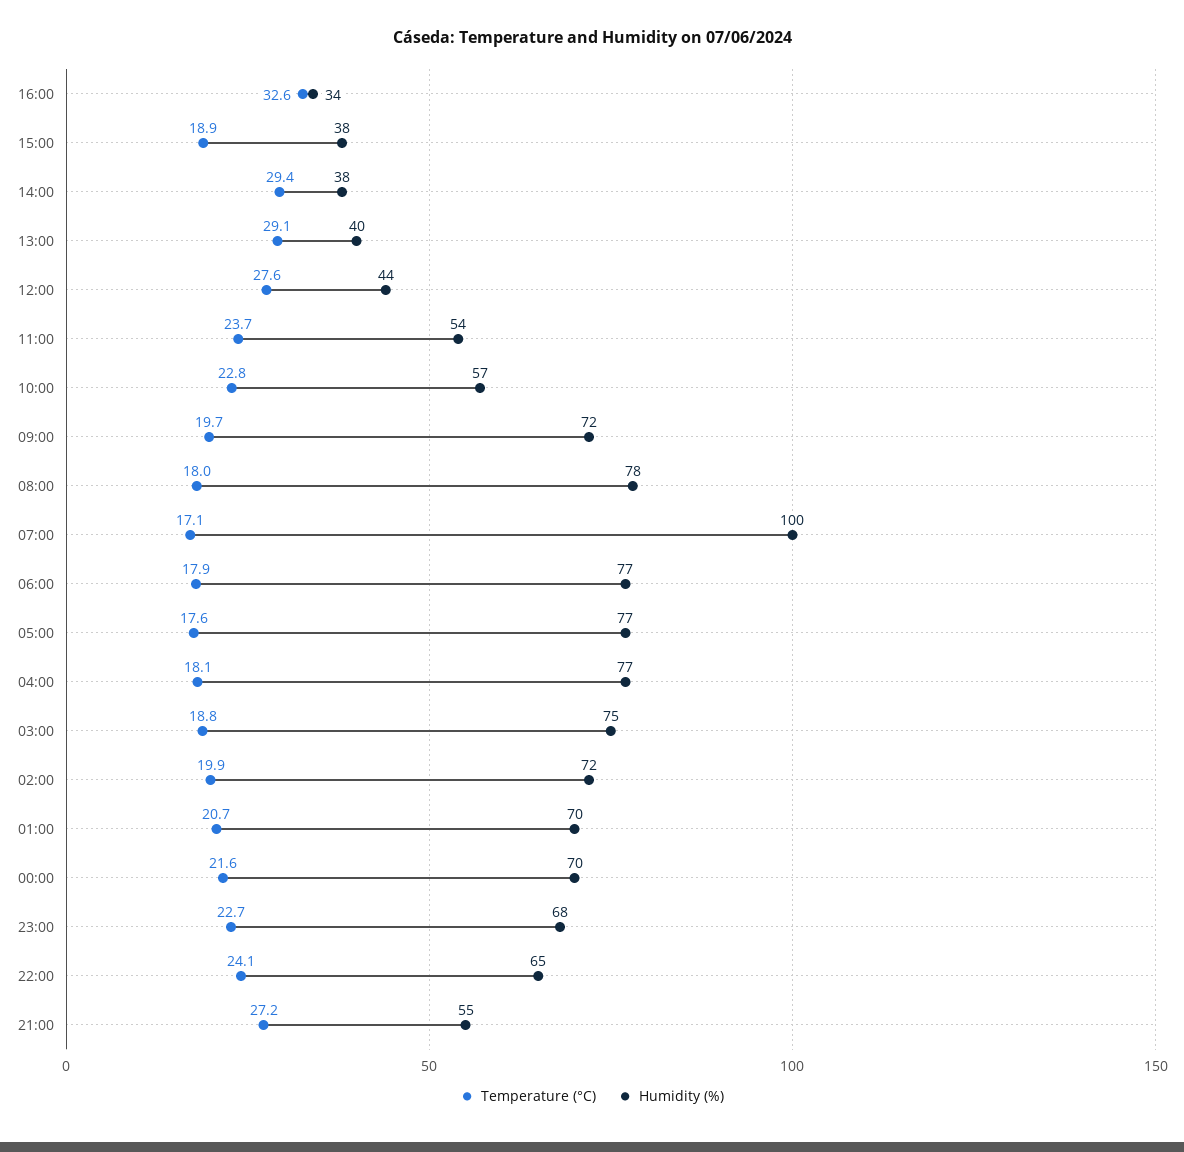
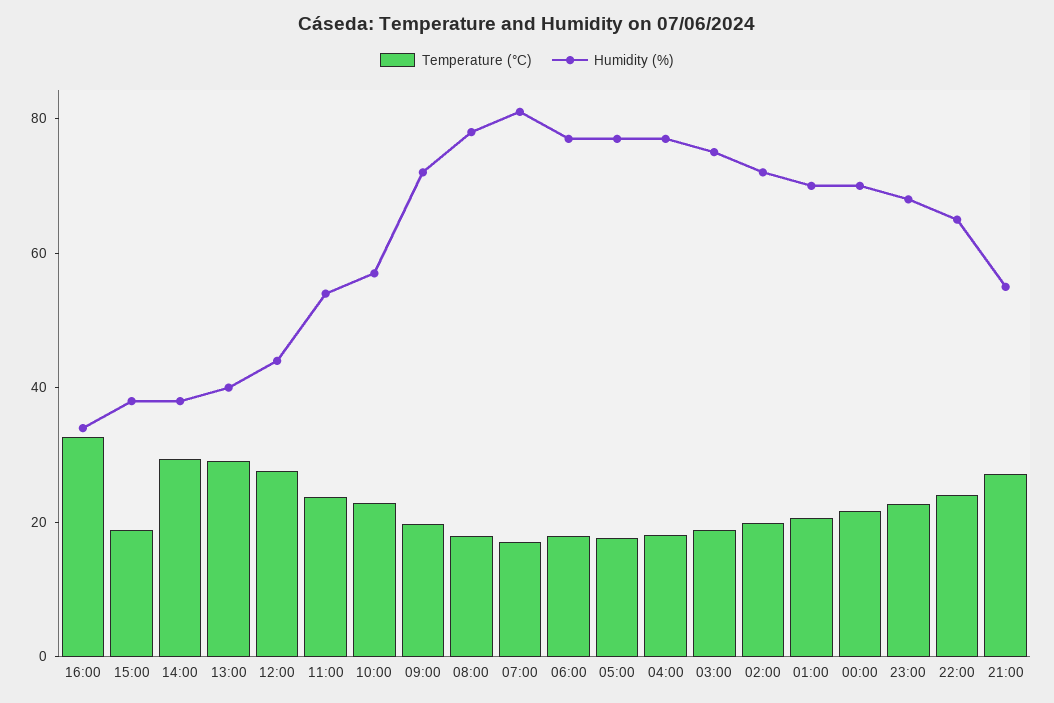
  {
    "Temperature (°C)": {
      "16:00": 32.6,
      "15:00": 18.9,
      "14:00": 29.4,
      "13:00": 29.1,
      "12:00": 27.6,
      "11:00": 23.7,
      "10:00": 22.8,
      "09:00": 19.7,
      "08:00": 18,
      "07:00": 17.1,
      "06:00": 17.9,
      "05:00": 17.6,
      "04:00": 18.1,
      "03:00": 18.8,
      "02:00": 19.9,
      "01:00": 20.7,
      "00:00": 21.6,
      "23:00": 22.7,
      "22:00": 24.1,
      "21:00": 27.2
    },
    "Humidity (%)": {
      "16:00": 34,
      "15:00": 38,
      "14:00": 38,
      "13:00": 40,
      "12:00": 44,
      "11:00": 54,
      "10:00": 57,
      "09:00": 72,
      "08:00": 78,
-     "07:00": 100,
+     "07:00": 80,
      "06:00": 77,
      "05:00": 77,
      "04:00": 77,
      "03:00": 75,
      "02:00": 72,
      "01:00": 70,
      "00:00": 70,
      "23:00": 68,
      "22:00": 65,
      "21:00": 55
    }
  }

